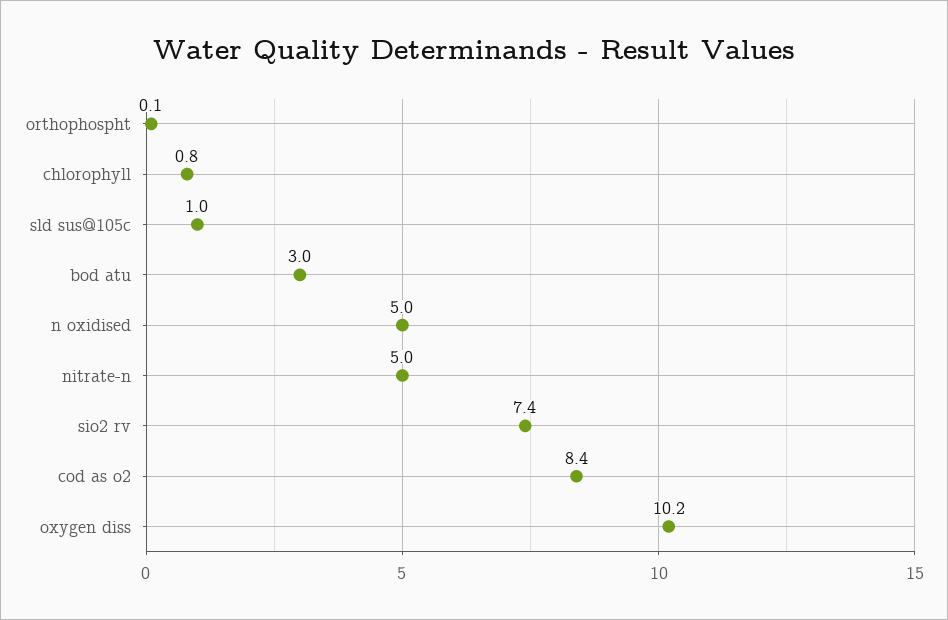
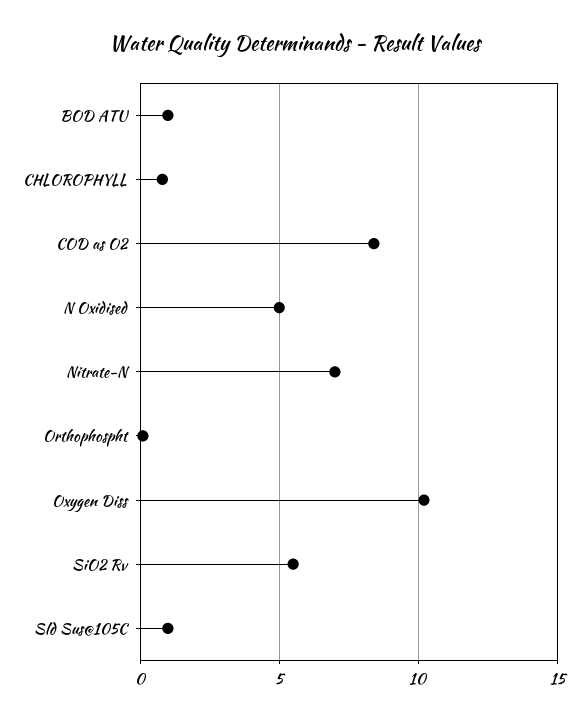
  {
    "orthophospht": 0.1,
    "chlorophyll": 0.8,
    "sld sus@105c": 1,
-   "bod atu": 3,
+   "bod atu": 1,
    "n oxidised": 5,
-   "nitrate-n": 5,
+   "nitrate-n": 7,
-   "sio2 rv": 7.4,
+   "sio2 rv": 5.5,
    "cod as o2": 8.4,
    "oxygen diss": 10.2
  }

